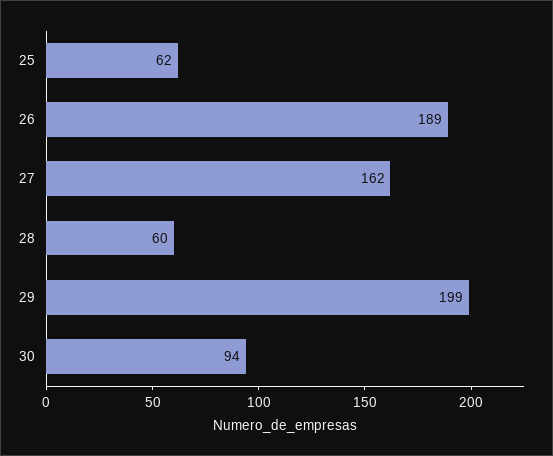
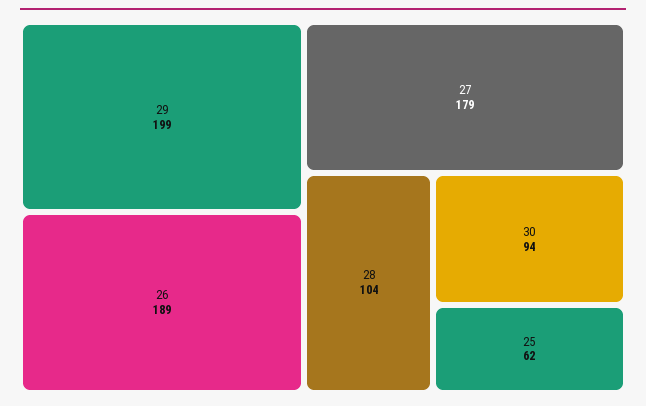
  {
    "25": 62,
    "26": 189,
-   "27": 162,
+   "27": 179,
-   "28": 60,
+   "28": 104,
    "29": 199,
    "30": 94
  }

